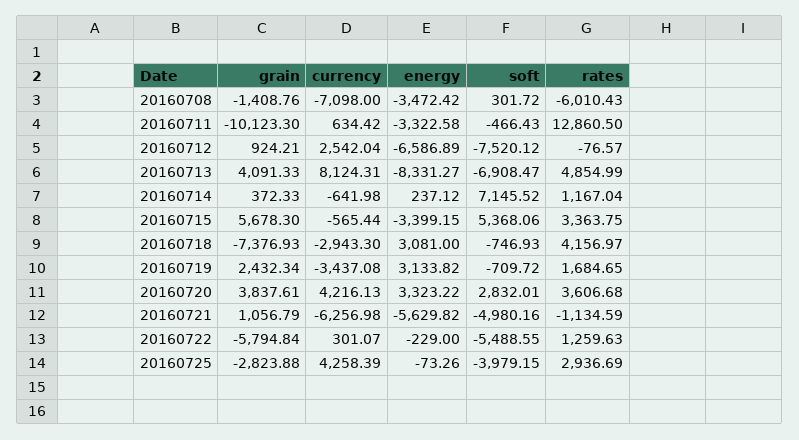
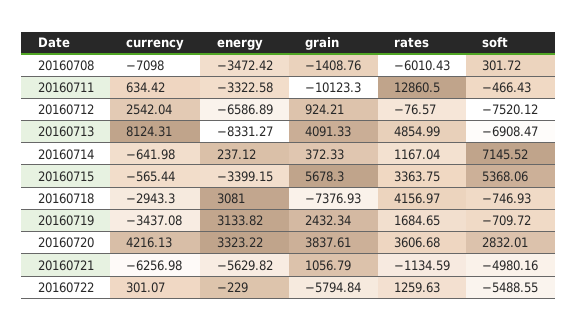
  {
    "grain": {
      "20160708": -1408.76,
      "20160711": -10123.3,
      "20160712": 924.21,
      "20160713": 4091.33,
      "20160714": 372.33,
      "20160715": 5678.3,
      "20160718": -7376.93,
      "20160719": 2432.34,
      "20160720": 3837.61,
      "20160721": 1056.79,
-     "20160722": -5794.84,
+     "20160722": -5794.84
-     "20160725": -2823.88
    },
    "currency": {
      "20160708": -7098,
      "20160711": 634.42,
      "20160712": 2542.04,
      "20160713": 8124.31,
      "20160714": -641.98,
      "20160715": -565.44,
      "20160718": -2943.3,
      "20160719": -3437.08,
      "20160720": 4216.13,
      "20160721": -6256.98,
-     "20160722": 301.07,
+     "20160722": 301.07
-     "20160725": 4258.39
    },
    "energy": {
      "20160708": -3472.42,
      "20160711": -3322.58,
      "20160712": -6586.89,
      "20160713": -8331.27,
      "20160714": 237.12,
      "20160715": -3399.15,
      "20160718": 3081,
      "20160719": 3133.82,
      "20160720": 3323.22,
      "20160721": -5629.82,
-     "20160722": -229,
+     "20160722": -229
-     "20160725": -73.26
    },
    "soft": {
      "20160708": 301.72,
      "20160711": -466.43,
      "20160712": -7520.12,
      "20160713": -6908.47,
      "20160714": 7145.52,
      "20160715": 5368.06,
      "20160718": -746.93,
      "20160719": -709.72,
      "20160720": 2832.01,
      "20160721": -4980.16,
-     "20160722": -5488.55,
+     "20160722": -5488.55
-     "20160725": -3979.15
    },
    "rates": {
      "20160708": -6010.43,
      "20160711": 12860.5,
      "20160712": -76.57,
      "20160713": 4854.99,
      "20160714": 1167.04,
      "20160715": 3363.75,
      "20160718": 4156.97,
      "20160719": 1684.65,
      "20160720": 3606.68,
      "20160721": -1134.59,
-     "20160722": 1259.63,
+     "20160722": 1259.63
-     "20160725": 2936.69
    }
  }

